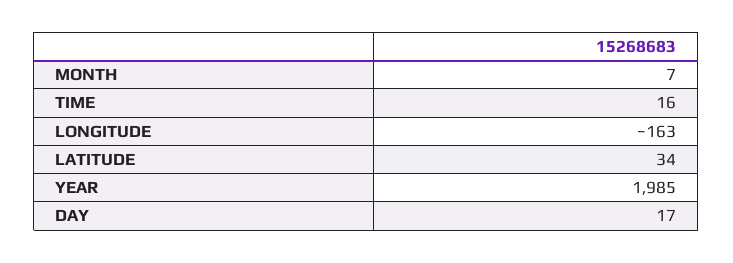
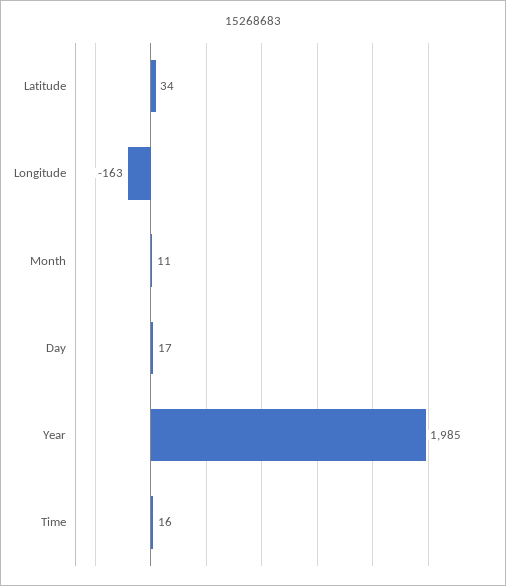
  {
-   "MONTH": 7,
+   "MONTH": 11,
    "TIME": 16,
    "LONGITUDE": -163,
    "LATITUDE": 34,
    "YEAR": 1985,
    "DAY": 17
  }

